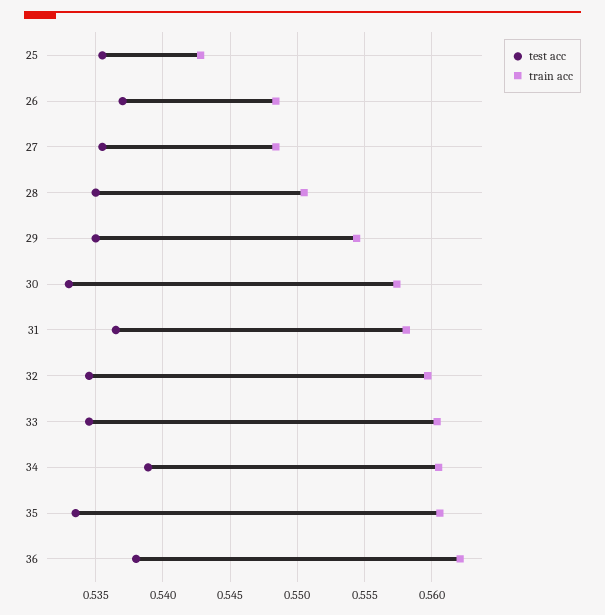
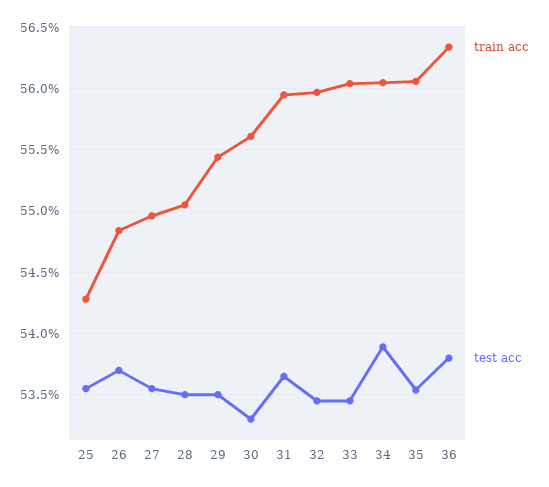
  {
    "test acc": {
      "25": 0.5355,
      "26": 0.537,
      "27": 0.5355,
      "28": 0.535,
      "29": 0.535,
      "30": 0.533,
      "31": 0.5365,
      "32": 0.5345,
      "33": 0.5345,
      "34": 0.539,
-     "35": 0.5335,
+     "35": 0.5355,
      "36": 0.538
    },
    "train acc": {
      "25": 0.543,
      "26": 0.5485,
-     "27": 0.5485,
+     "27": 0.5495,
      "28": 0.5505,
      "29": 0.5545,
-     "30": 0.5575,
+     "30": 0.556,
-     "31": 0.558,
+     "31": 0.5595,
      "32": 0.5595,
      "33": 0.5605,
      "34": 0.5605,
      "35": 0.5605,
-     "36": 0.562
+     "36": 0.5635
    }
  }

